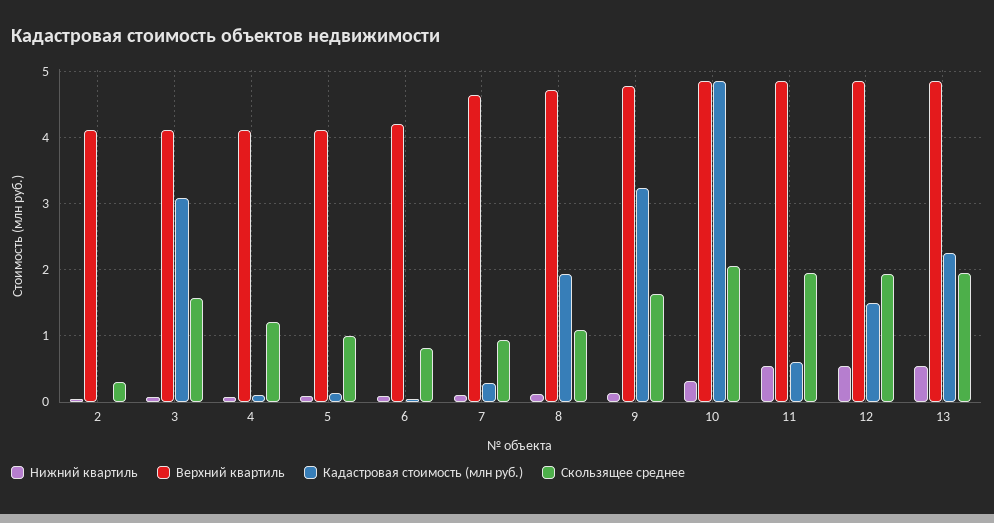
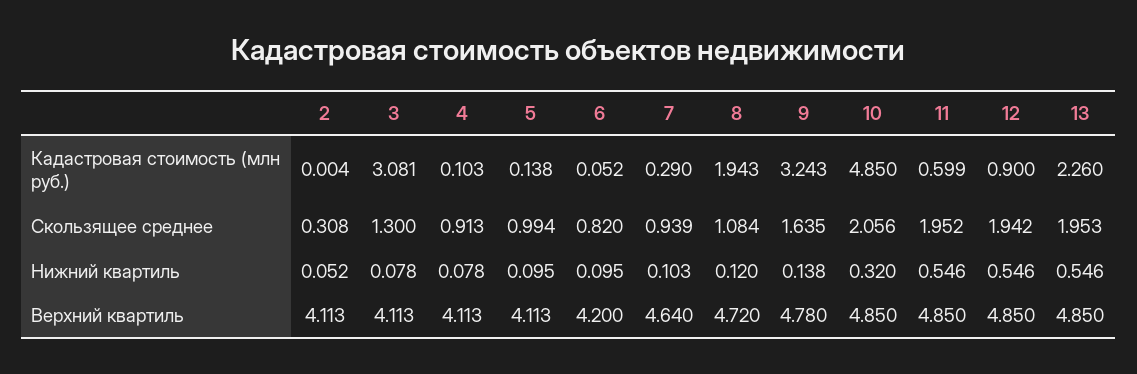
  {
    "Нижний квартиль": {
      "2": 0.052,
      "3": 0.078,
      "4": 0.078,
      "5": 0.095,
      "6": 0.095,
      "7": 0.103,
      "8": 0.12,
      "9": 0.138,
      "10": 0.32,
      "11": 0.546,
      "12": 0.546,
      "13": 0.546
    },
    "Верхний квартиль": {
      "2": 4.113,
      "3": 4.113,
      "4": 4.113,
      "5": 4.113,
      "6": 4.2,
      "7": 4.64,
      "8": 4.72,
      "9": 4.78,
      "10": 4.85,
      "11": 4.85,
      "12": 4.85,
      "13": 4.85
    },
    "Кадастровая стоимость (млн руб.)": {
      "2": 0.004,
      "3": 3.081,
      "4": 0.103,
      "5": 0.138,
      "6": 0.052,
      "7": 0.29,
      "8": 1.943,
      "9": 3.243,
      "10": 4.85,
      "11": 0.599,
-     "12": 1.5,
+     "12": 0.9,
      "13": 2.26
    },
    "Скользящее среднее": {
      "2": 0.308,
-     "3": 1.6,
+     "3": 1.3,
-     "4": 1.2,
+     "4": 0.913,
      "5": 0.994,
      "6": 0.82,
      "7": 0.939,
      "8": 1.084,
      "9": 1.635,
      "10": 2.056,
      "11": 1.952,
      "12": 1.942,
      "13": 1.953
    }
  }

